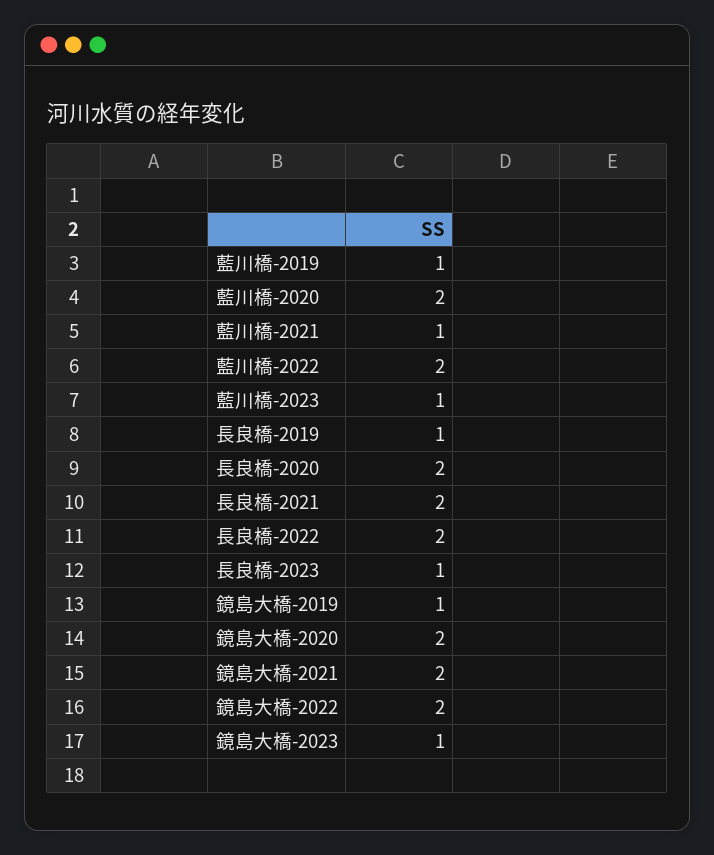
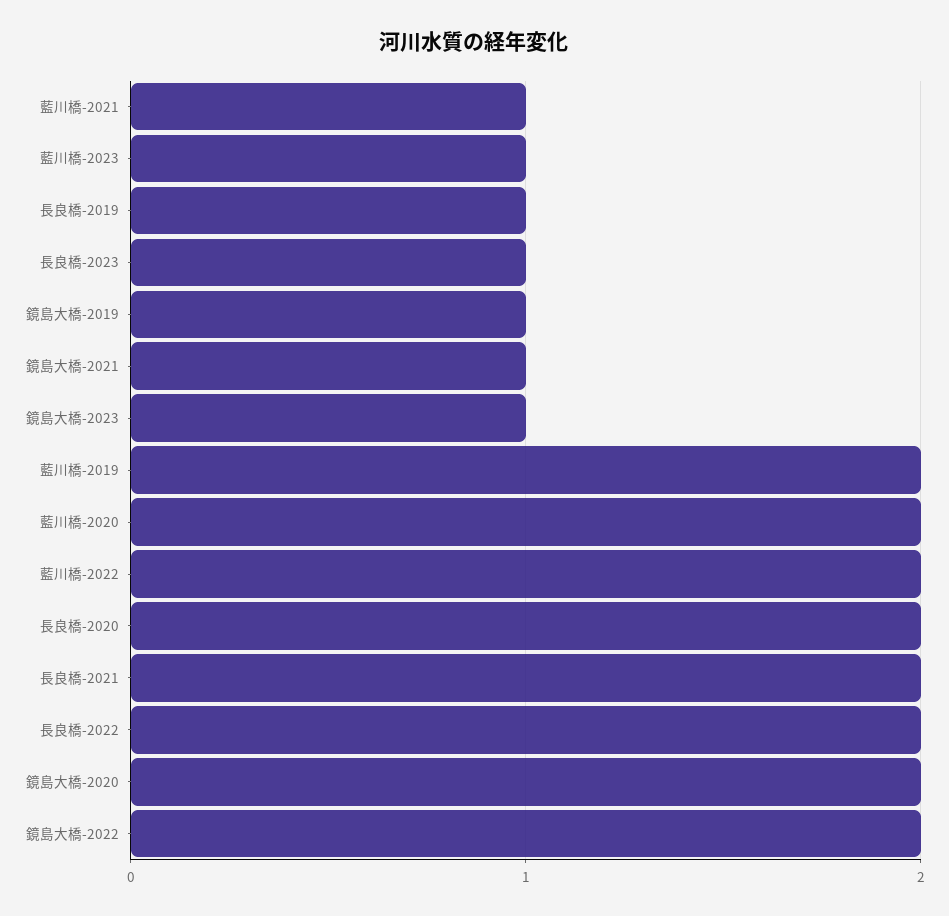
  {
-   "藍川橋-2019": 1,
+   "藍川橋-2019": 2,
    "藍川橋-2020": 2,
    "藍川橋-2021": 1,
    "藍川橋-2022": 2,
    "藍川橋-2023": 1,
    "長良橋-2019": 1,
    "長良橋-2020": 2,
    "長良橋-2021": 2,
    "長良橋-2022": 2,
    "長良橋-2023": 1,
    "鏡島大橋-2019": 1,
    "鏡島大橋-2020": 2,
-   "鏡島大橋-2021": 2,
+   "鏡島大橋-2021": 1,
    "鏡島大橋-2022": 2,
    "鏡島大橋-2023": 1
  }

